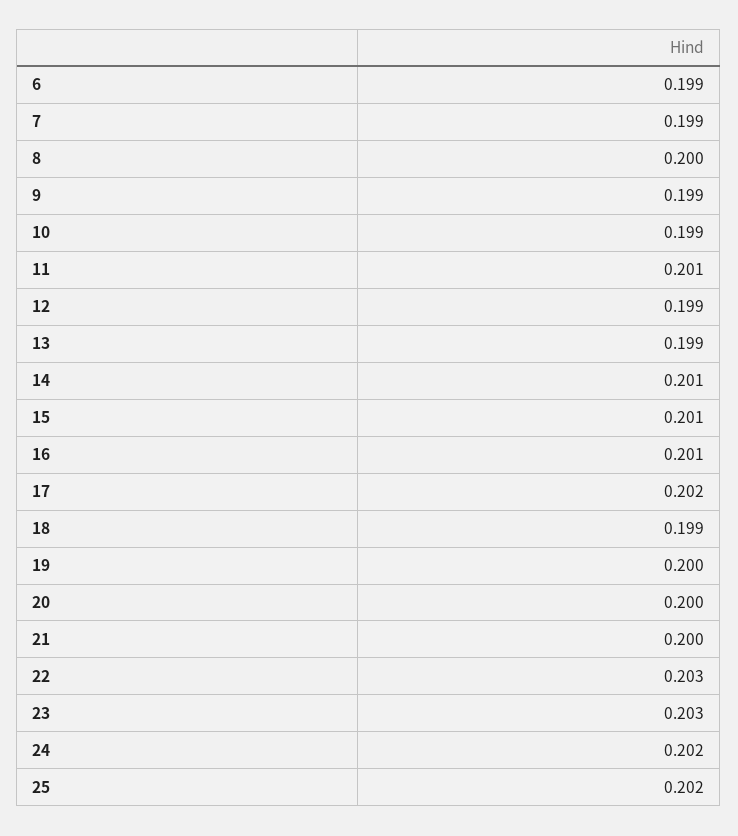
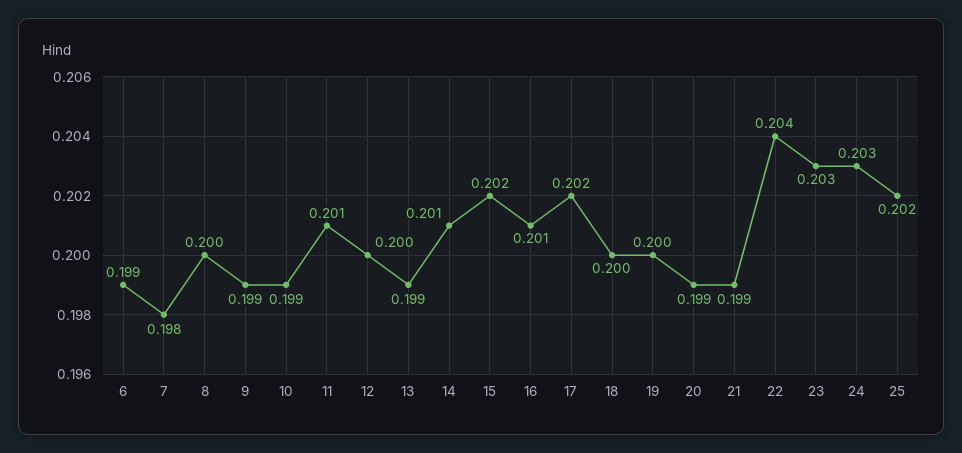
  {
    "6": 0.199,
-   "7": 0.199,
+   "7": 0.198,
    "8": 0.2,
    "9": 0.199,
    "10": 0.199,
    "11": 0.201,
-   "12": 0.199,
+   "12": 0.2,
    "13": 0.199,
    "14": 0.201,
-   "15": 0.201,
+   "15": 0.202,
    "16": 0.201,
    "17": 0.202,
-   "18": 0.199,
+   "18": 0.2,
    "19": 0.2,
-   "20": 0.2,
+   "20": 0.199,
-   "21": 0.2,
+   "21": 0.199,
-   "22": 0.203,
+   "22": 0.204,
    "23": 0.203,
-   "24": 0.202,
+   "24": 0.203,
    "25": 0.202
  }

